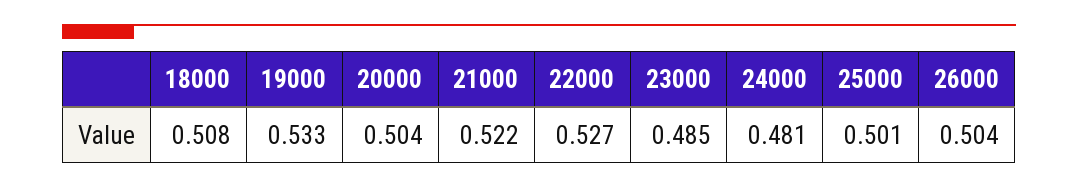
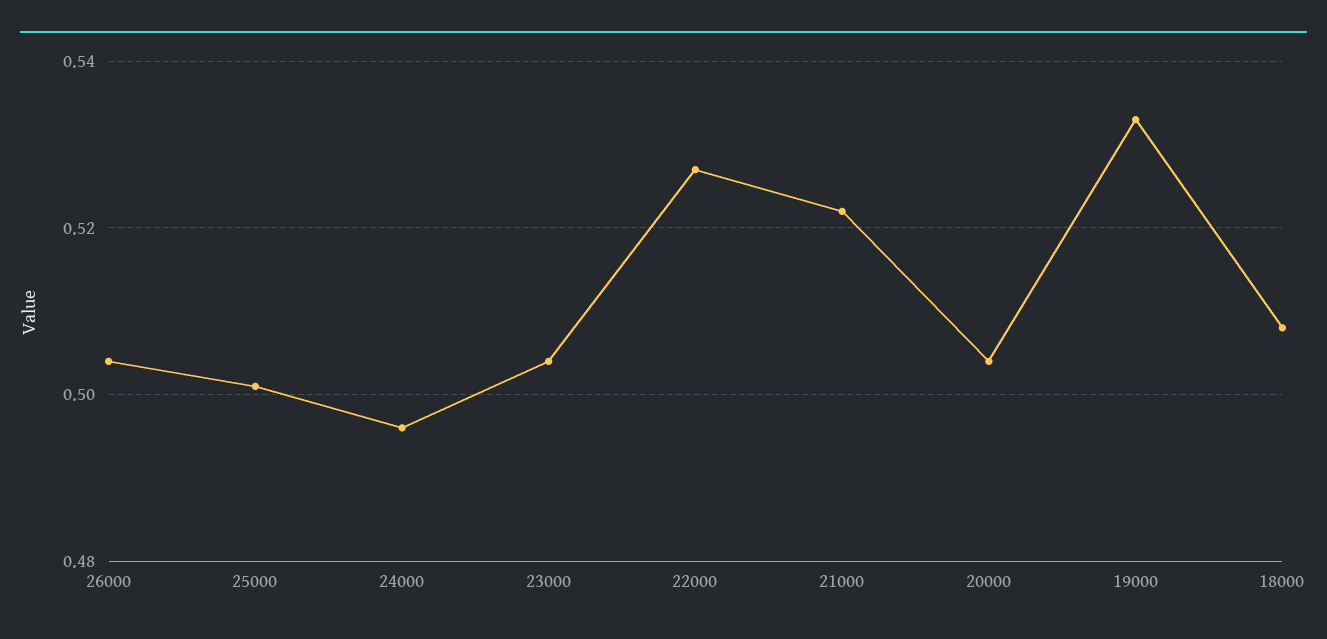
  {
    "18000": 0.508,
    "19000": 0.533,
    "20000": 0.504,
    "21000": 0.522,
    "22000": 0.527,
-   "23000": 0.485,
+   "23000": 0.505,
-   "24000": 0.481,
+   "24000": 0.495,
    "25000": 0.501,
    "26000": 0.504
  }

